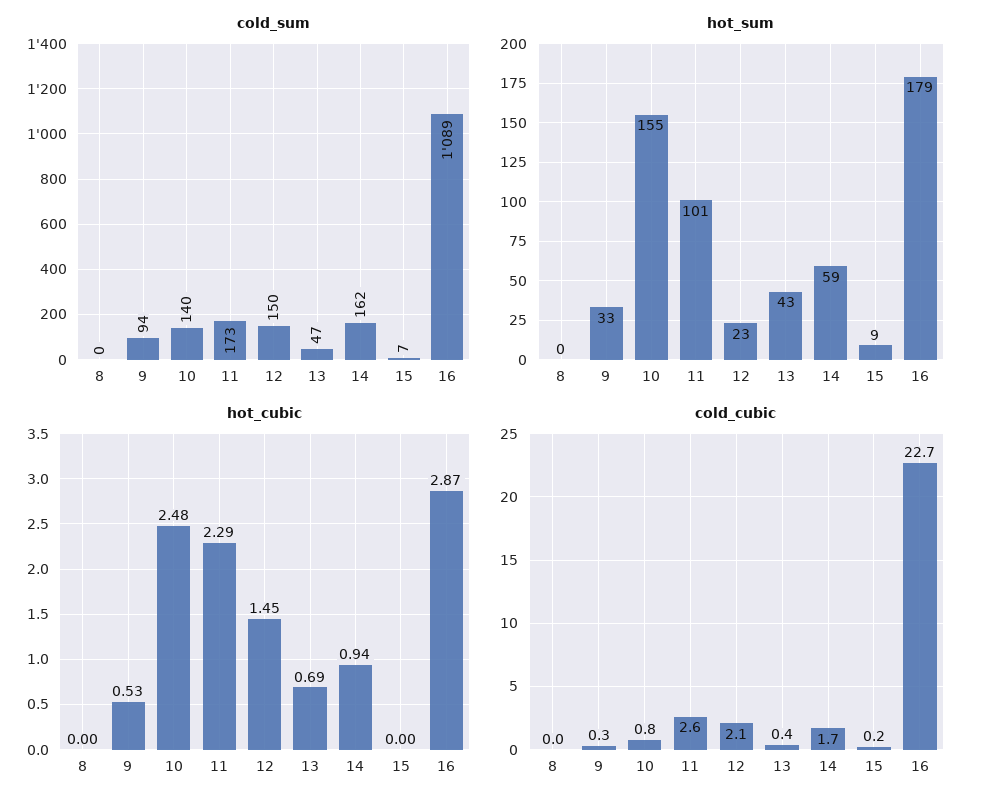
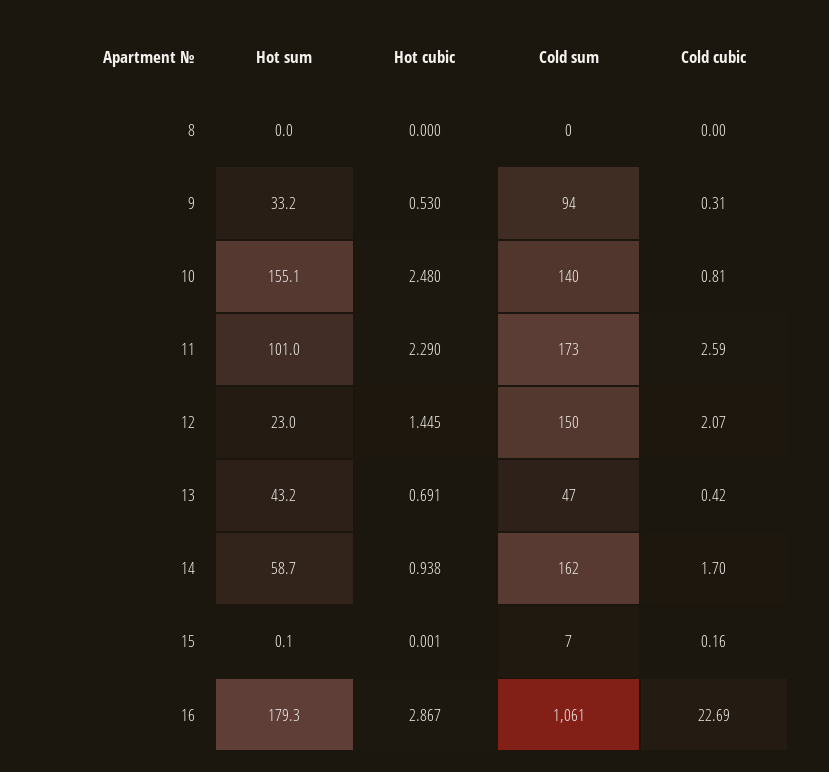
  {
    "cold_sum": {
      "8": 0,
      "9": 94,
      "10": 140,
      "11": 173,
      "12": 150,
      "13": 47,
      "14": 162,
      "15": 7,
-     "16": 1089
+     "16": 1061
    },
    "hot_sum": {
      "8": 0,
      "9": 33.2,
      "10": 155.1,
      "11": 101,
      "12": 23,
      "13": 43.2,
      "14": 58.7,
-     "15": 9,
+     "15": 0.1,
      "16": 179.3
    },
    "hot_cubic": {
      "8": 0,
      "9": 0.53,
      "10": 2.48,
      "11": 2.29,
      "12": 1.445,
      "13": 0.691,
      "14": 0.938,
      "15": 0.001,
      "16": 2.867
    },
    "cold_cubic": {
      "8": 0,
      "9": 0.31,
      "10": 0.81,
      "11": 2.59,
      "12": 2.07,
      "13": 0.42,
      "14": 1.7,
      "15": 0.16,
      "16": 22.69
    }
  }

